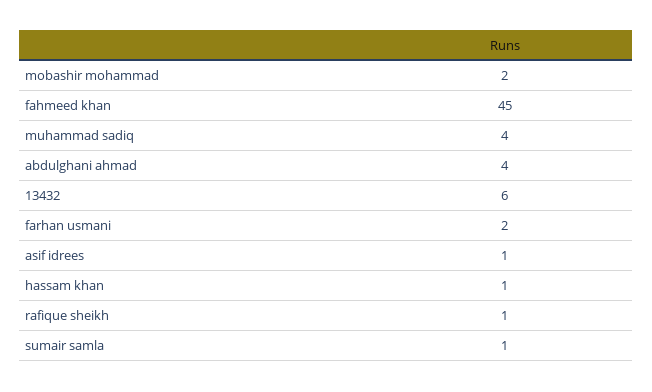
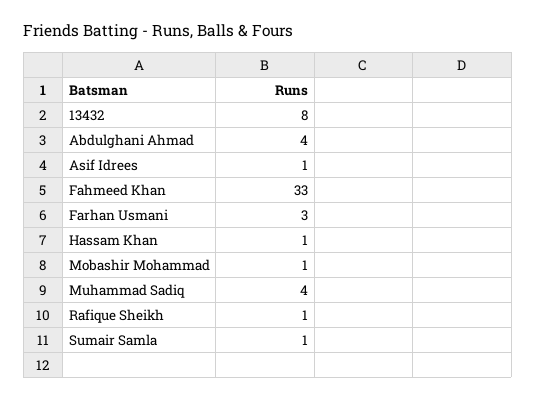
  {
-   "mobashir mohammad": 2,
+   "mobashir mohammad": 1,
-   "fahmeed khan": 45,
+   "fahmeed khan": 33,
    "muhammad sadiq": 4,
    "abdulghani ahmad": 4,
-   "13432": 6,
+   "13432": 8,
-   "farhan usmani": 2,
+   "farhan usmani": 3,
    "asif idrees": 1,
    "hassam khan": 1,
    "rafique sheikh": 1,
    "sumair samla": 1
  }

